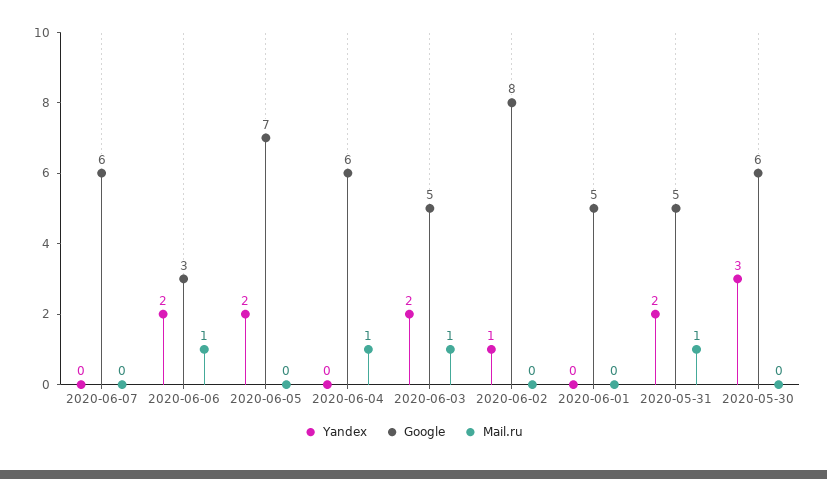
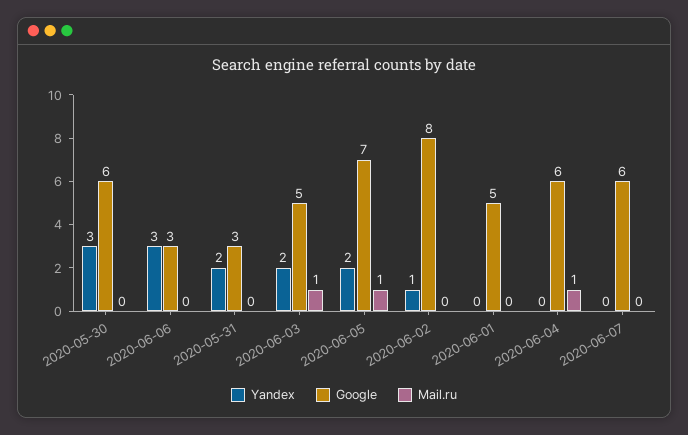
  {
    "Yandex": {
      "2020-06-07": 0,
-     "2020-06-06": 2,
+     "2020-06-06": 3,
      "2020-06-05": 2,
      "2020-06-04": 0,
      "2020-06-03": 2,
      "2020-06-02": 1,
      "2020-06-01": 0,
      "2020-05-31": 2,
      "2020-05-30": 3
    },
    "Google": {
      "2020-06-07": 6,
      "2020-06-06": 3,
      "2020-06-05": 7,
      "2020-06-04": 6,
      "2020-06-03": 5,
      "2020-06-02": 8,
      "2020-06-01": 5,
-     "2020-05-31": 5,
+     "2020-05-31": 3,
      "2020-05-30": 6
    },
    "Mail.ru": {
      "2020-06-07": 0,
-     "2020-06-06": 1,
+     "2020-06-06": 0,
-     "2020-06-05": 0,
+     "2020-06-05": 1,
      "2020-06-04": 1,
      "2020-06-03": 1,
      "2020-06-02": 0,
      "2020-06-01": 0,
-     "2020-05-31": 1,
+     "2020-05-31": 0,
      "2020-05-30": 0
    }
  }

